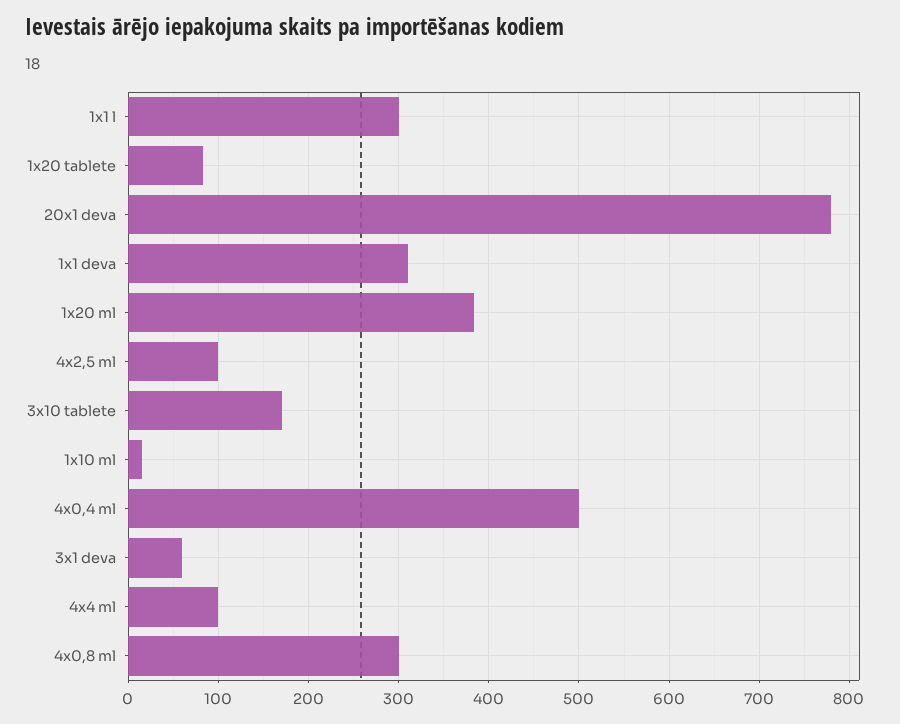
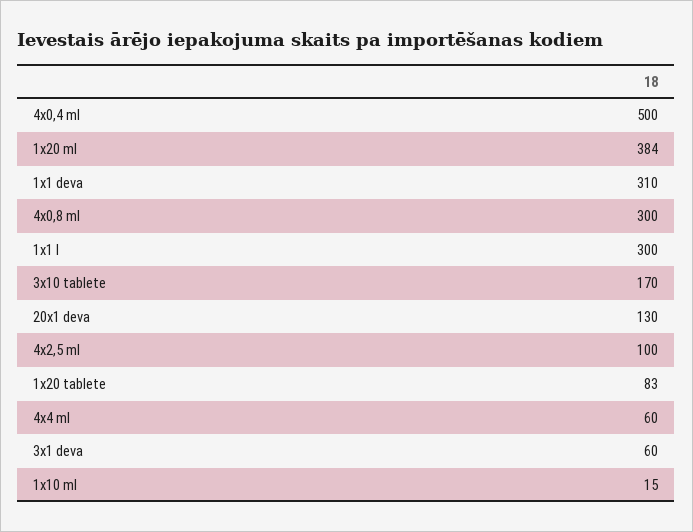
  {
    "1x1 l": 300,
    "1x20 tablete": 83,
-   "20x1 deva": 780,
+   "20x1 deva": 130,
    "1x1 deva": 310,
    "1x20 ml": 384,
    "4x2,5 ml": 100,
    "3x10 tablete": 170,
    "1x10 ml": 15,
    "4x0,4 ml": 500,
    "3x1 deva": 60,
-   "4x4 ml": 100,
+   "4x4 ml": 60,
    "4x0,8 ml": 300
  }

